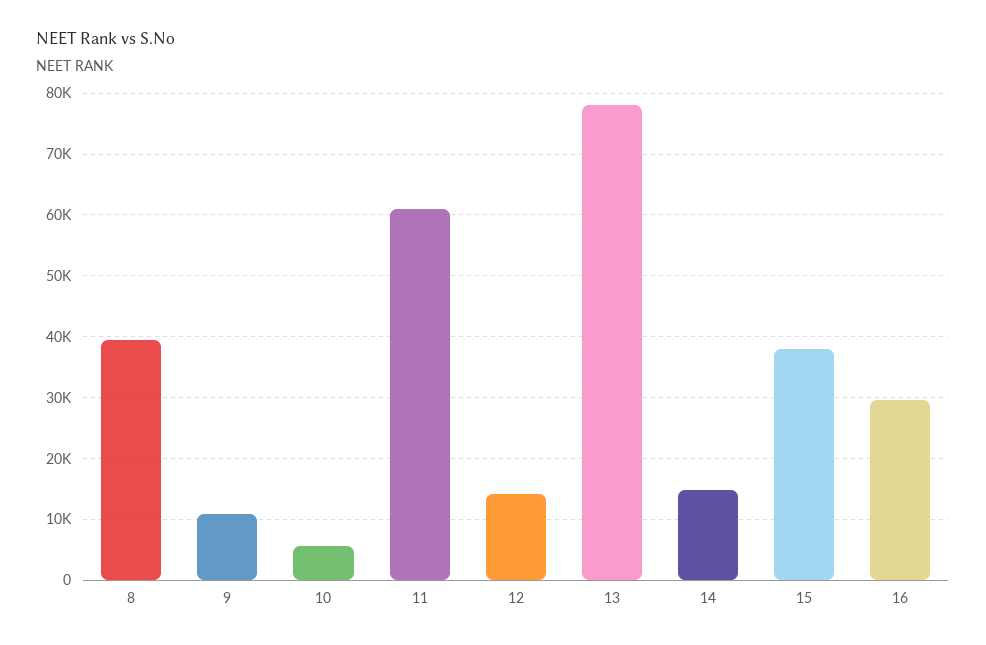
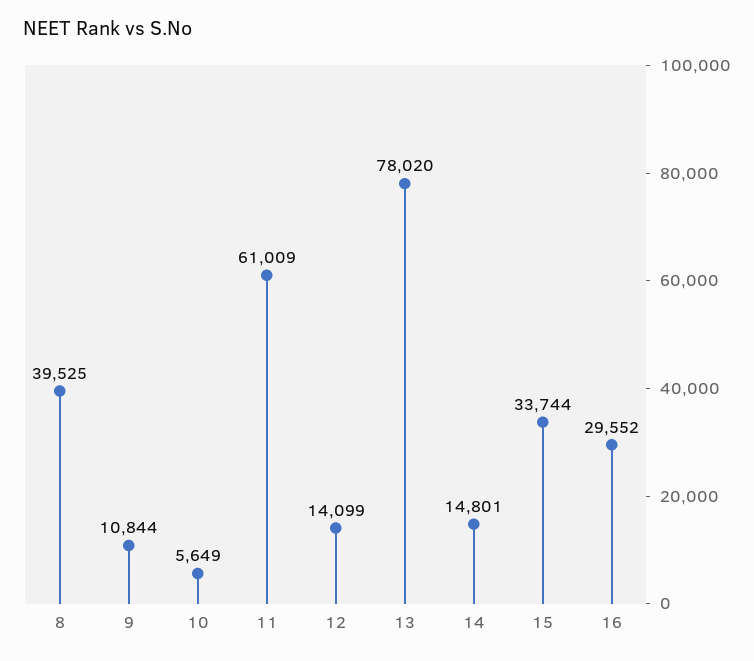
  {
    "8": 39525,
    "9": 10844,
    "10": 5649,
    "11": 61009,
    "12": 14099,
    "13": 78020,
    "14": 14801,
-   "15": 38000,
+   "15": 33744,
    "16": 29552
  }

